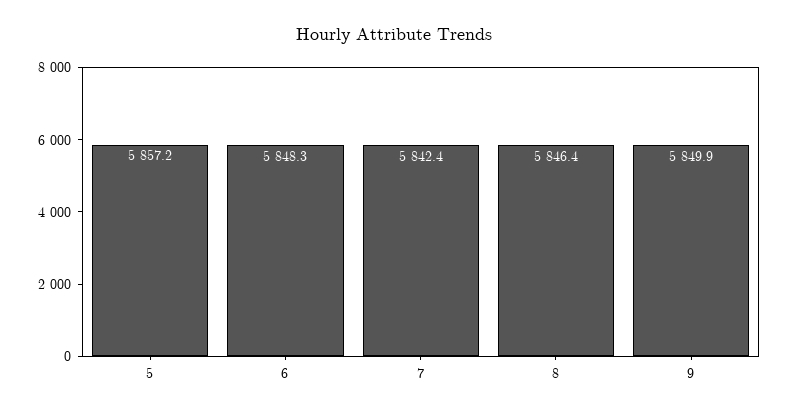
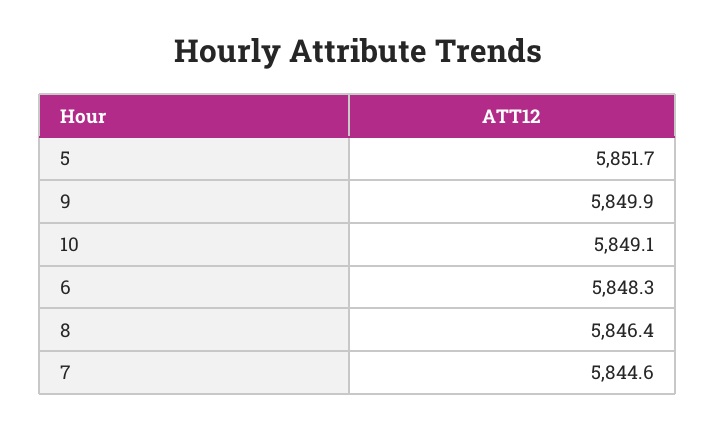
  {
-   "5": 5857.2,
+   "5": 5851.7,
    "6": 5848.3,
-   "7": 5842.4,
+   "7": 5844.6,
    "8": 5846.4,
-   "9": 5849.9
+   "9": 5849.9,
+   "10": 5849.1
  }

